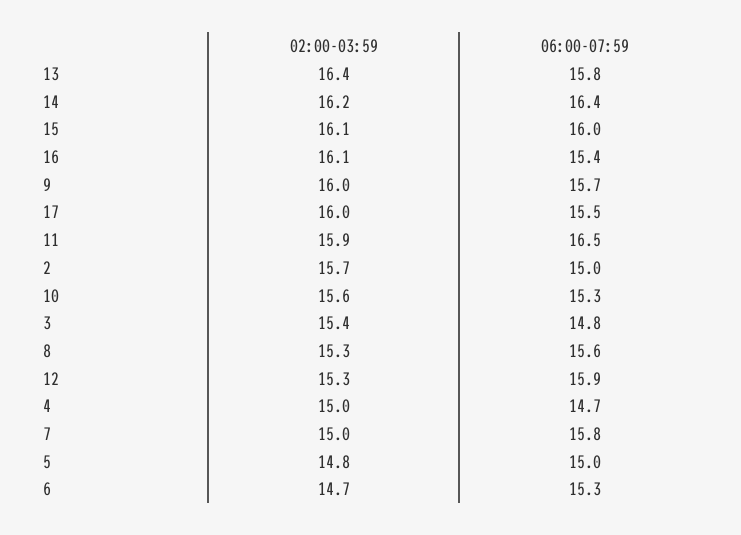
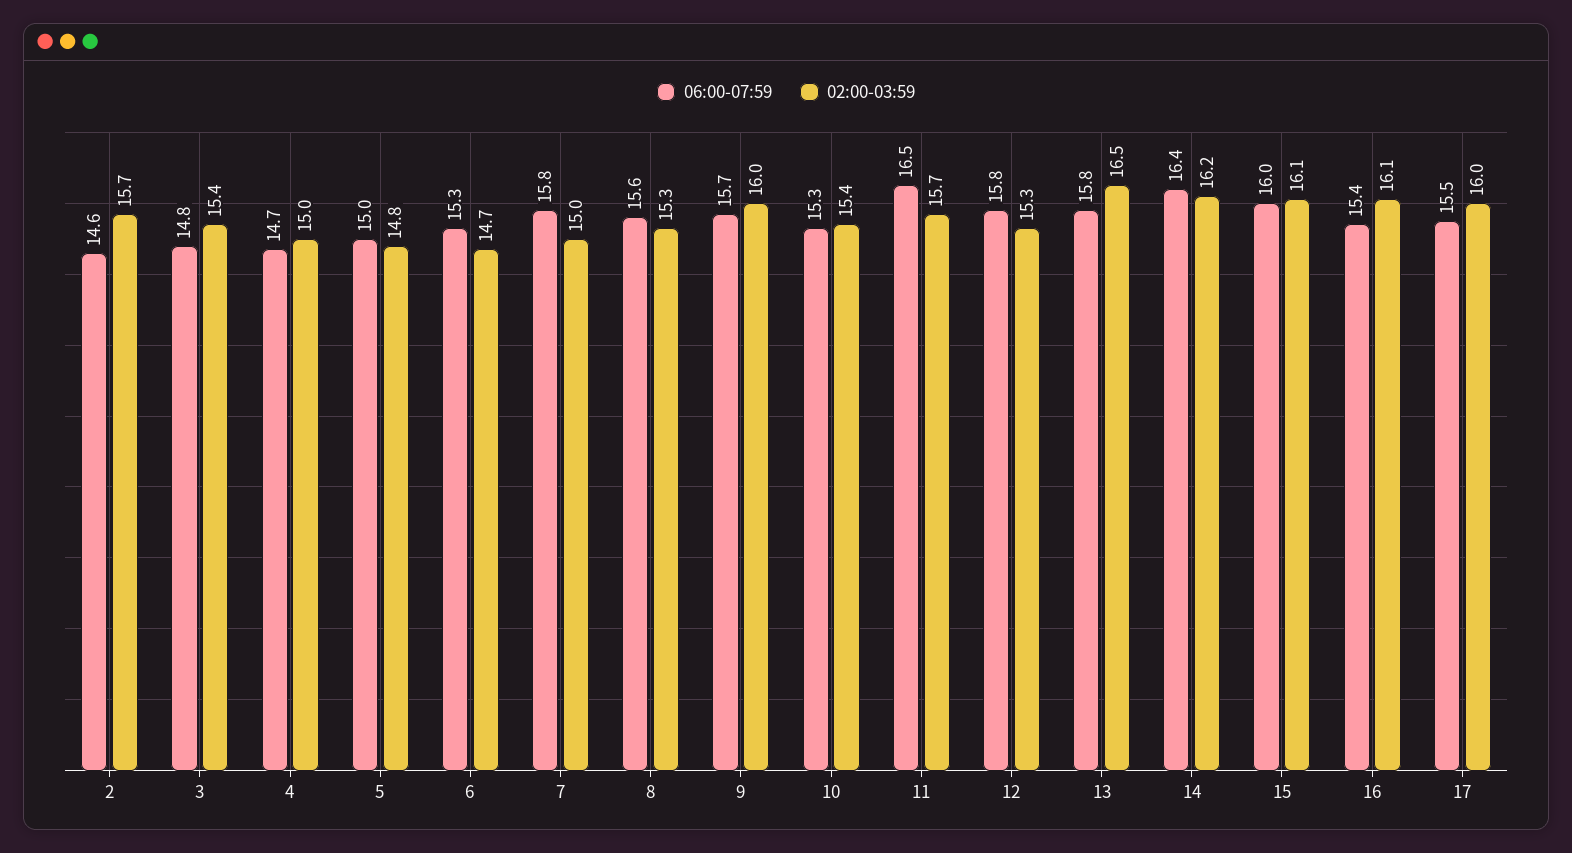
  {
    "02:00-03:59": {
-     "13": 16.4,
+     "13": 16.5,
      "14": 16.2,
      "15": 16.1,
      "16": 16.1,
      "9": 16,
      "17": 16,
-     "11": 15.9,
+     "11": 15.7,
      "2": 15.7,
-     "10": 15.6,
+     "10": 15.4,
      "3": 15.4,
      "8": 15.3,
      "12": 15.3,
      "4": 15,
      "7": 15,
      "5": 14.8,
      "6": 14.7
    },
    "06:00-07:59": {
      "13": 15.8,
      "14": 16.4,
      "15": 16,
      "16": 15.4,
      "9": 15.7,
      "17": 15.5,
      "11": 16.5,
-     "2": 15,
+     "2": 14.6,
      "10": 15.3,
      "3": 14.8,
      "8": 15.6,
-     "12": 15.9,
+     "12": 15.8,
      "4": 14.7,
      "7": 15.8,
      "5": 15,
      "6": 15.3
    }
  }

